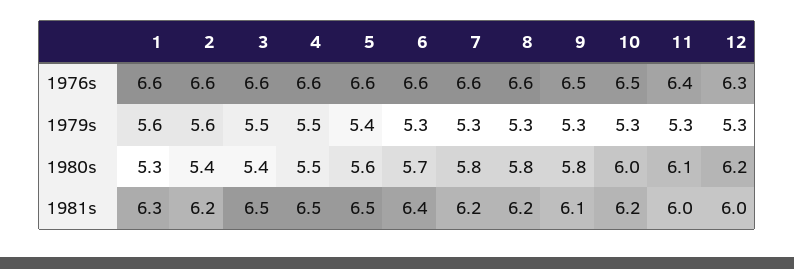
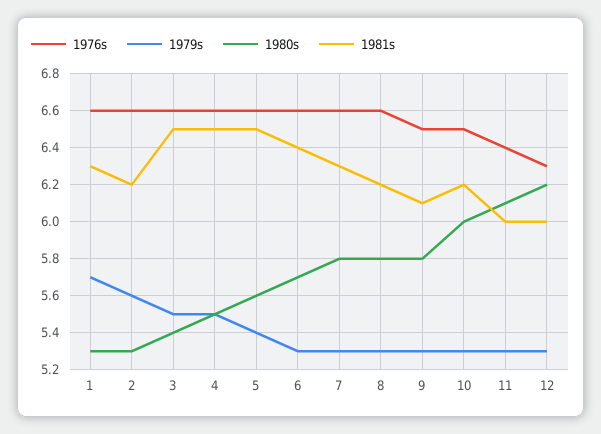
  {
    "1976s": {
      "1": 6.6,
      "2": 6.6,
      "3": 6.6,
      "4": 6.6,
      "5": 6.6,
      "6": 6.6,
      "7": 6.6,
      "8": 6.6,
      "9": 6.5,
      "10": 6.5,
      "11": 6.4,
      "12": 6.3
    },
    "1979s": {
-     "1": 5.6,
+     "1": 5.7,
      "2": 5.6,
      "3": 5.5,
      "4": 5.5,
      "5": 5.4,
      "6": 5.3,
      "7": 5.3,
      "8": 5.3,
      "9": 5.3,
      "10": 5.3,
      "11": 5.3,
      "12": 5.3
    },
    "1980s": {
      "1": 5.3,
-     "2": 5.4,
+     "2": 5.3,
      "3": 5.4,
      "4": 5.5,
      "5": 5.6,
      "6": 5.7,
      "7": 5.8,
      "8": 5.8,
      "9": 5.8,
      "10": 6,
      "11": 6.1,
      "12": 6.2
    },
    "1981s": {
      "1": 6.3,
      "2": 6.2,
      "3": 6.5,
      "4": 6.5,
      "5": 6.5,
      "6": 6.4,
-     "7": 6.2,
+     "7": 6.3,
      "8": 6.2,
      "9": 6.1,
      "10": 6.2,
      "11": 6,
      "12": 6
    }
  }

